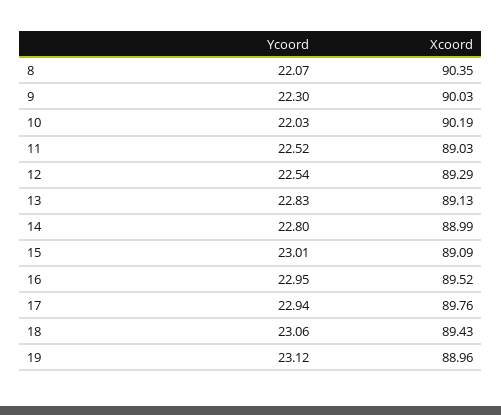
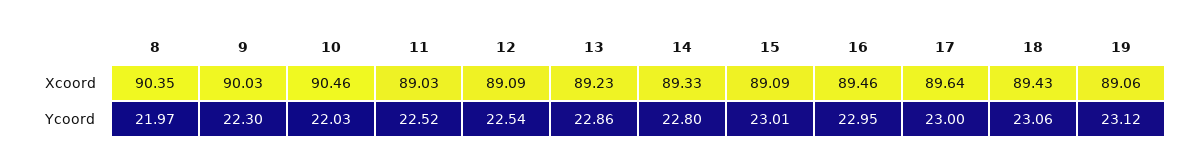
  {
    "Ycoord": {
-     "8": 22.07,
+     "8": 21.97,
      "9": 22.3,
      "10": 22.03,
      "11": 22.52,
      "12": 22.54,
-     "13": 22.83,
+     "13": 22.86,
      "14": 22.8,
      "15": 23.01,
      "16": 22.95,
-     "17": 22.94,
+     "17": 23,
      "18": 23.06,
      "19": 23.12
    },
    "Xcoord": {
      "8": 90.35,
      "9": 90.03,
-     "10": 90.19,
+     "10": 90.46,
      "11": 89.03,
-     "12": 89.29,
+     "12": 89.09,
-     "13": 89.13,
+     "13": 89.23,
-     "14": 88.99,
+     "14": 89.33,
      "15": 89.09,
-     "16": 89.52,
+     "16": 89.46,
-     "17": 89.76,
+     "17": 89.64,
      "18": 89.43,
-     "19": 88.96
+     "19": 89.06
    }
  }

